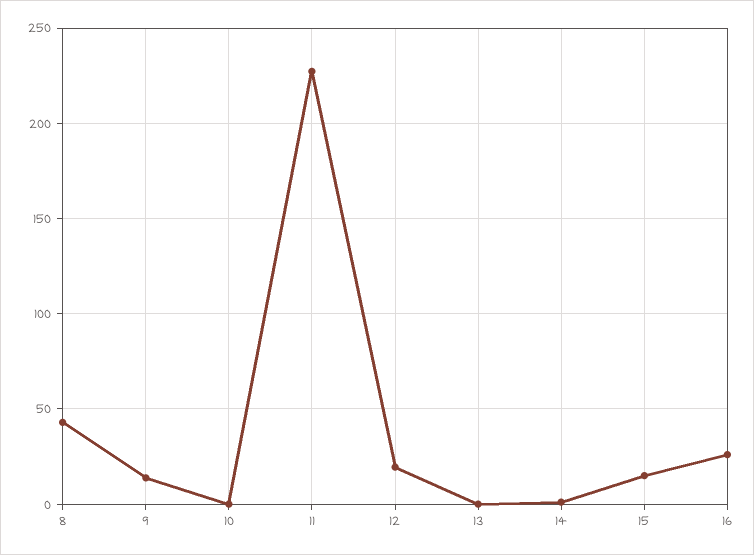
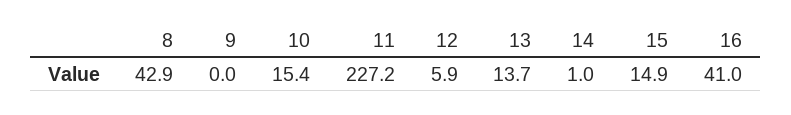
  {
    "8": 42.9,
-   "9": 15,
+   "9": 0,
-   "10": 0,
+   "10": 15.4,
    "11": 227.2,
-   "12": 20,
+   "12": 5.9,
-   "13": 0,
+   "13": 13.7,
    "14": 1,
    "15": 14.9,
-   "16": 25
+   "16": 41
  }

